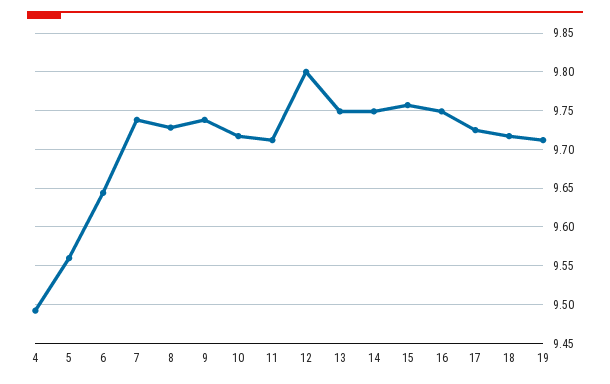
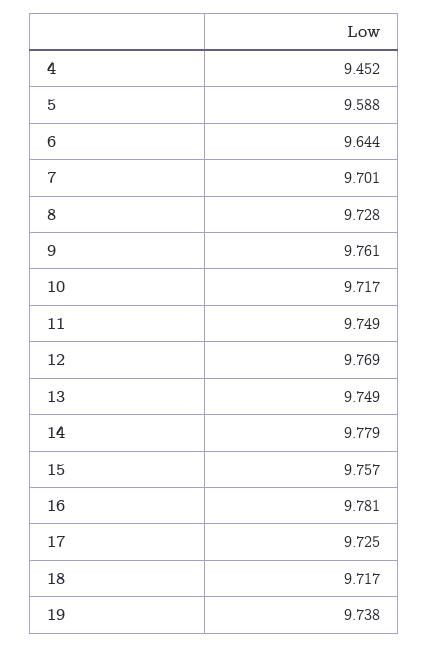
  {
-   "4": 9.49,
+   "4": 9.452,
-   "5": 9.56,
+   "5": 9.588,
    "6": 9.644,
-   "7": 9.74,
+   "7": 9.701,
    "8": 9.728,
-   "9": 9.74,
+   "9": 9.761,
    "10": 9.717,
-   "11": 9.71,
+   "11": 9.749,
-   "12": 9.8,
+   "12": 9.769,
    "13": 9.749,
-   "14": 9.75,
+   "14": 9.779,
    "15": 9.757,
-   "16": 9.75,
+   "16": 9.781,
    "17": 9.725,
    "18": 9.717,
-   "19": 9.71
+   "19": 9.738
  }

